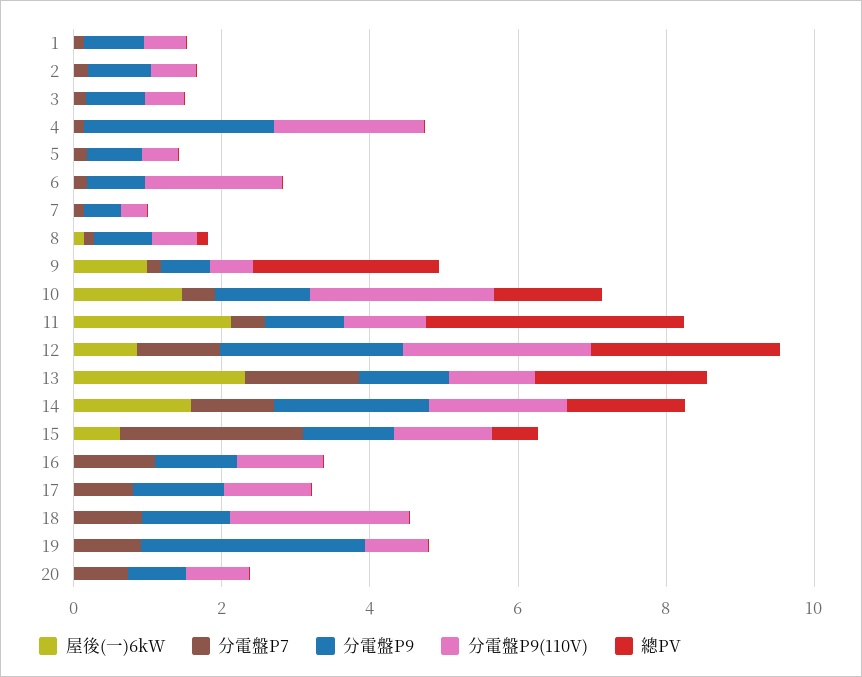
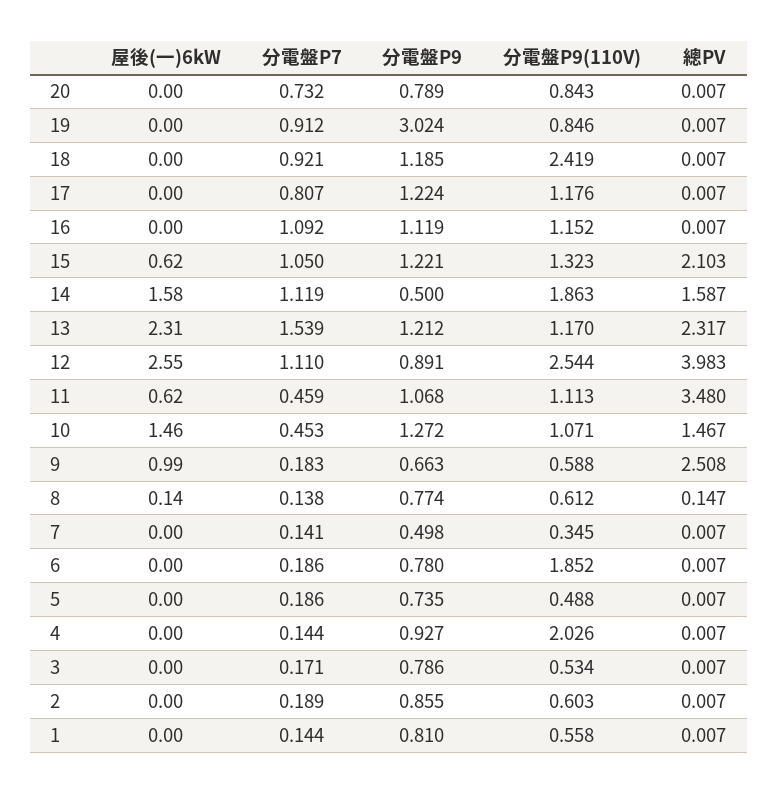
  {
    "屋後(一)6kW": {
      "1": 0,
      "2": 0,
      "3": 0,
      "4": 0,
      "5": 0,
      "6": 0,
      "7": 0,
      "8": 0.14,
      "9": 0.99,
      "10": 1.46,
-     "11": 2,
+     "11": 0.62,
-     "12": 1,
+     "12": 2.55,
      "13": 2.31,
      "14": 1.58,
      "15": 0.62,
      "16": 0,
      "17": 0,
      "18": 0,
      "19": 0,
      "20": 0
    },
    "分電盤P7": {
      "1": 0.144,
      "2": 0.189,
      "3": 0.171,
      "4": 0.144,
      "5": 0.186,
      "6": 0.186,
      "7": 0.141,
      "8": 0.138,
      "9": 0.183,
      "10": 0.453,
      "11": 0.459,
      "12": 1.11,
      "13": 1.539,
      "14": 1.119,
-     "15": 2.5,
+     "15": 1.05,
      "16": 1.092,
      "17": 0.807,
      "18": 0.921,
      "19": 0.912,
      "20": 0.732
    },
    "分電盤P9": {
      "1": 0.81,
      "2": 0.855,
      "3": 0.786,
-     "4": 2.5,
+     "4": 0.927,
      "5": 0.735,
      "6": 0.78,
      "7": 0.498,
      "8": 0.774,
      "9": 0.663,
      "10": 1.272,
      "11": 1.068,
-     "12": 2.5,
+     "12": 0.891,
      "13": 1.212,
-     "14": 2,
+     "14": 0.5,
      "15": 1.221,
      "16": 1.119,
      "17": 1.224,
      "18": 1.185,
      "19": 3.024,
      "20": 0.789
    },
    "分電盤P9(110V)": {
      "1": 0.558,
      "2": 0.603,
      "3": 0.534,
      "4": 2.026,
      "5": 0.488,
      "6": 1.852,
      "7": 0.345,
      "8": 0.612,
      "9": 0.588,
-     "10": 2.5,
+     "10": 1.071,
      "11": 1.113,
      "12": 2.544,
      "13": 1.17,
      "14": 1.863,
      "15": 1.323,
      "16": 1.152,
      "17": 1.176,
      "18": 2.419,
      "19": 0.846,
      "20": 0.843
    },
    "總PV": {
      "1": 0.007,
      "2": 0.007,
      "3": 0.007,
      "4": 0.007,
      "5": 0.007,
      "6": 0.007,
      "7": 0.007,
      "8": 0.147,
      "9": 2.508,
      "10": 1.467,
      "11": 3.48,
-     "12": 2.5,
+     "12": 3.983,
      "13": 2.317,
      "14": 1.587,
-     "15": 0.5,
+     "15": 2.103,
      "16": 0.007,
      "17": 0.007,
      "18": 0.007,
      "19": 0.007,
      "20": 0.007
    }
  }

